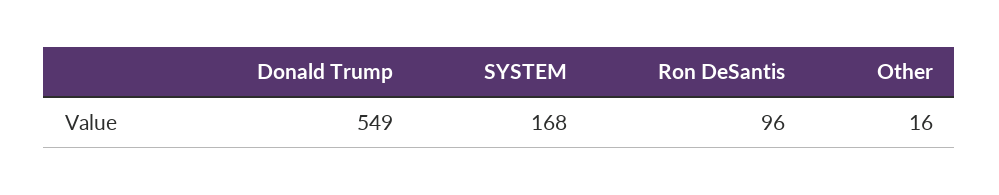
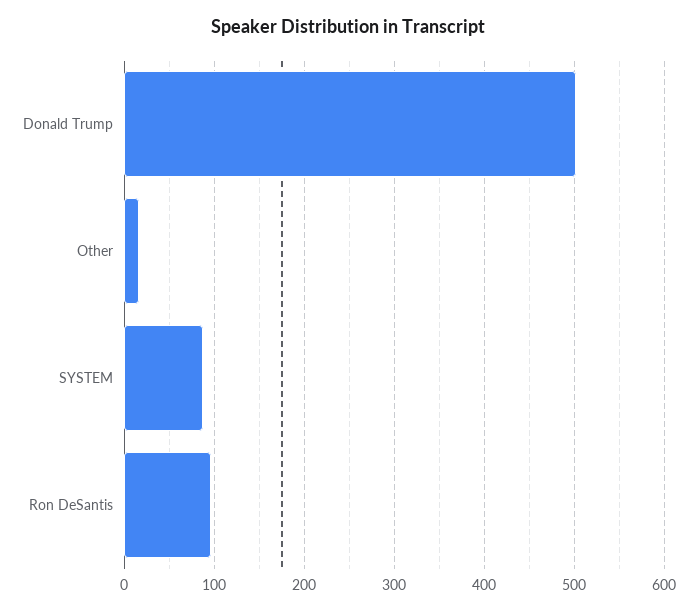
  {
-   "Donald Trump": 549,
+   "Donald Trump": 500,
-   "SYSTEM": 168,
+   "SYSTEM": 90,
    "Ron DeSantis": 96,
    "Other": 16
  }

